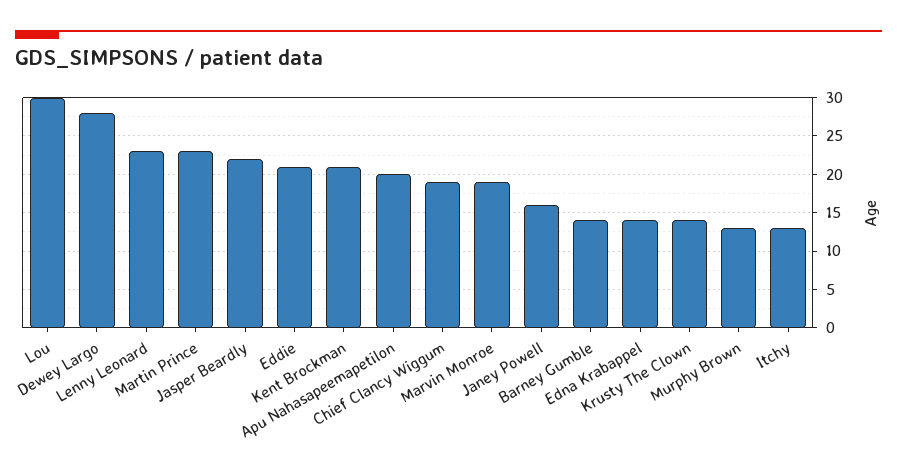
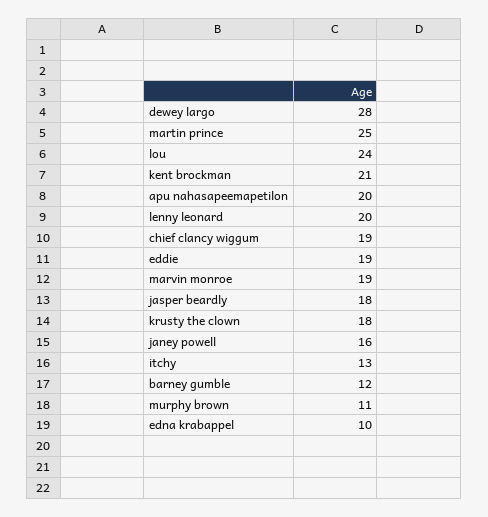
  {
-   "Lou": 30,
+   "Lou": 24,
    "Dewey Largo": 28,
-   "Lenny Leonard": 23,
+   "Lenny Leonard": 20,
-   "Martin Prince": 23,
+   "Martin Prince": 25,
-   "Jasper Beardly": 22,
+   "Jasper Beardly": 18,
-   "Eddie": 21,
+   "Eddie": 19,
    "Kent Brockman": 21,
    "Apu Nahasapeemapetilon": 20,
    "Chief Clancy Wiggum": 19,
    "Marvin Monroe": 19,
    "Janey Powell": 16,
-   "Barney Gumble": 14,
+   "Barney Gumble": 12,
-   "Edna Krabappel": 14,
+   "Edna Krabappel": 10,
-   "Krusty The Clown": 14,
+   "Krusty The Clown": 18,
-   "Murphy Brown": 13,
+   "Murphy Brown": 11,
    "Itchy": 13
  }

